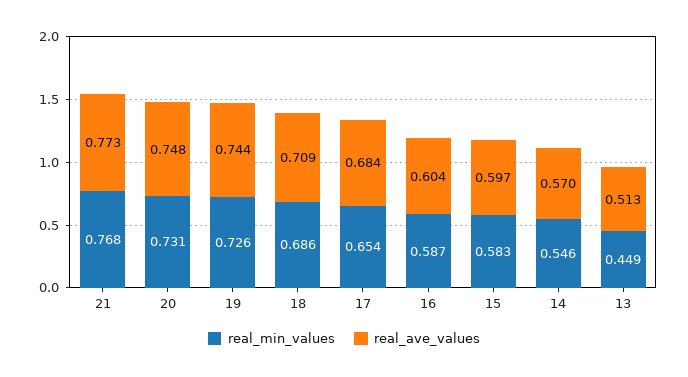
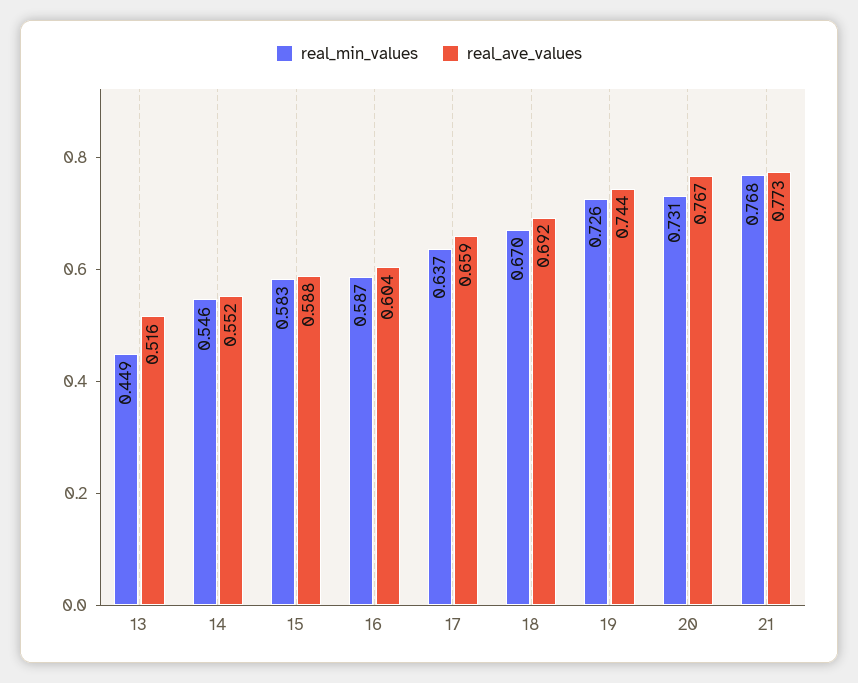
  {
    "real_min_values": {
      "21": 0.768,
      "20": 0.731,
      "19": 0.726,
-     "18": 0.686,
+     "18": 0.67,
-     "17": 0.654,
+     "17": 0.637,
      "16": 0.587,
      "15": 0.583,
      "14": 0.546,
      "13": 0.449
    },
    "real_ave_values": {
      "21": 0.773,
-     "20": 0.748,
+     "20": 0.767,
      "19": 0.744,
-     "18": 0.709,
+     "18": 0.692,
-     "17": 0.684,
+     "17": 0.659,
      "16": 0.604,
-     "15": 0.597,
+     "15": 0.588,
-     "14": 0.57,
+     "14": 0.552,
-     "13": 0.513
+     "13": 0.516
    }
  }

